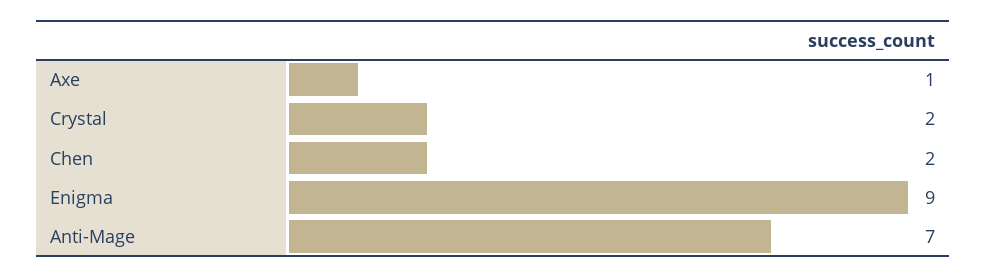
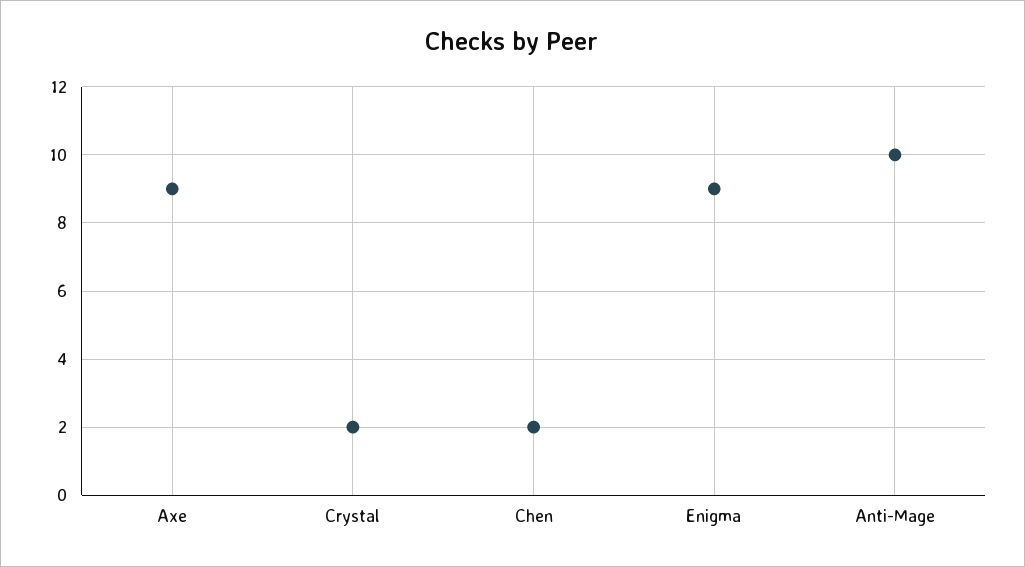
  {
-   "Axe": 1,
+   "Axe": 9,
    "Crystal": 2,
    "Chen": 2,
    "Enigma": 9,
-   "Anti-Mage": 7
+   "Anti-Mage": 10
  }

